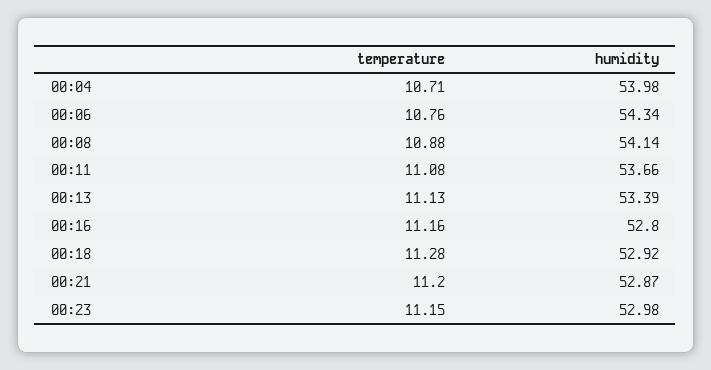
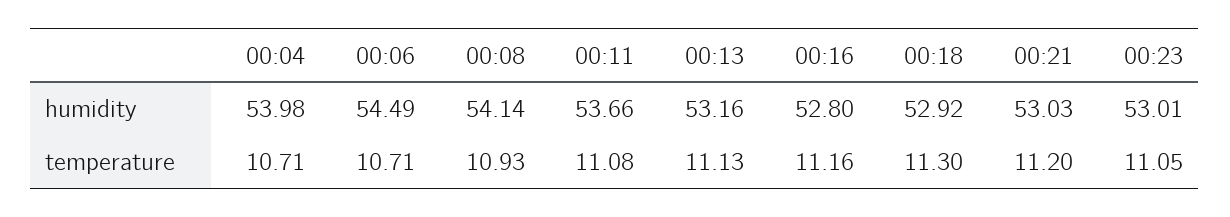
  {
    "temperature": {
      "00:04": 10.71,
-     "00:06": 10.76,
+     "00:06": 10.71,
-     "00:08": 10.88,
+     "00:08": 10.93,
      "00:11": 11.08,
      "00:13": 11.13,
      "00:16": 11.16,
-     "00:18": 11.28,
+     "00:18": 11.3,
      "00:21": 11.2,
-     "00:23": 11.15
+     "00:23": 11.05
    },
    "humidity": {
      "00:04": 53.98,
-     "00:06": 54.34,
+     "00:06": 54.49,
      "00:08": 54.14,
      "00:11": 53.66,
-     "00:13": 53.39,
+     "00:13": 53.16,
      "00:16": 52.8,
      "00:18": 52.92,
-     "00:21": 52.87,
+     "00:21": 53.03,
-     "00:23": 52.98
+     "00:23": 53.01
    }
  }

